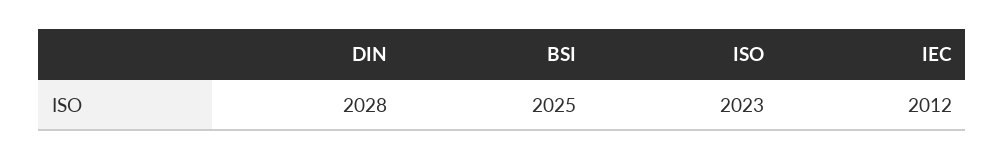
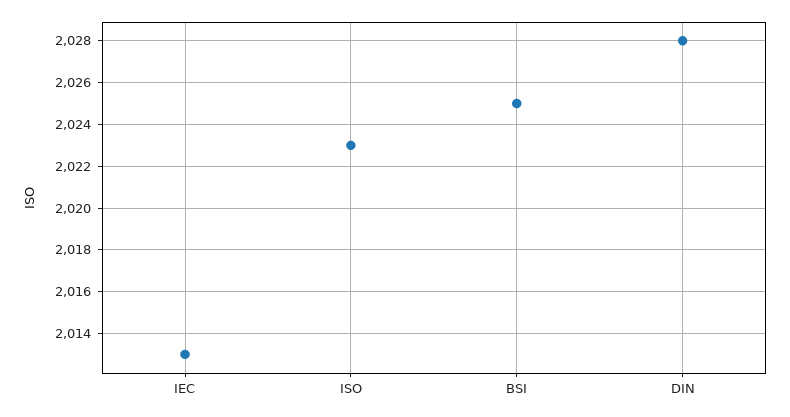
  {
    "DIN": 2028,
    "BSI": 2025,
    "ISO": 2023,
-   "IEC": 2012
+   "IEC": 2013
  }

